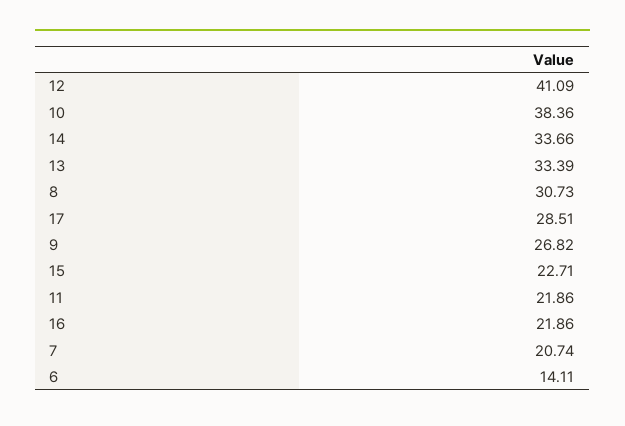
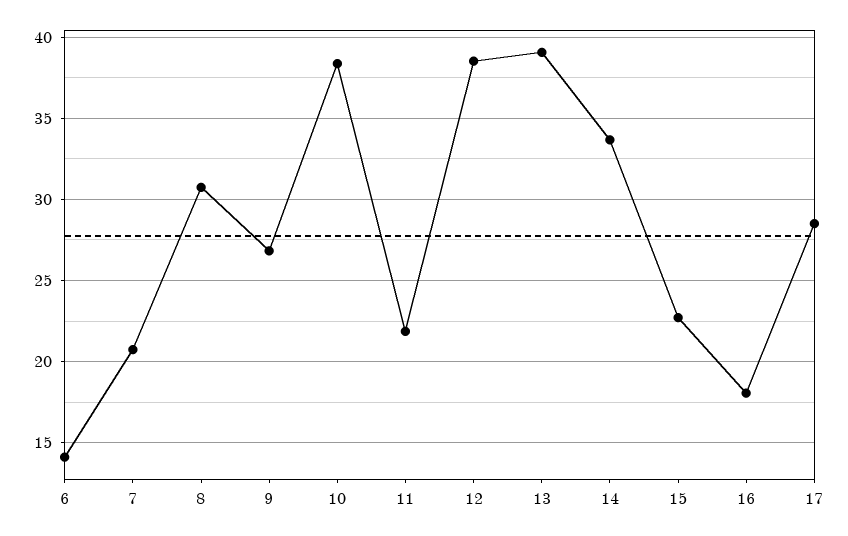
  {
-   "12": 41.09,
+   "12": 38.5,
    "10": 38.36,
    "14": 33.66,
-   "13": 33.39,
+   "13": 39,
    "8": 30.73,
    "17": 28.51,
    "9": 26.82,
    "15": 22.71,
    "11": 21.86,
-   "16": 21.86,
+   "16": 18,
    "7": 20.74,
    "6": 14.11
  }

